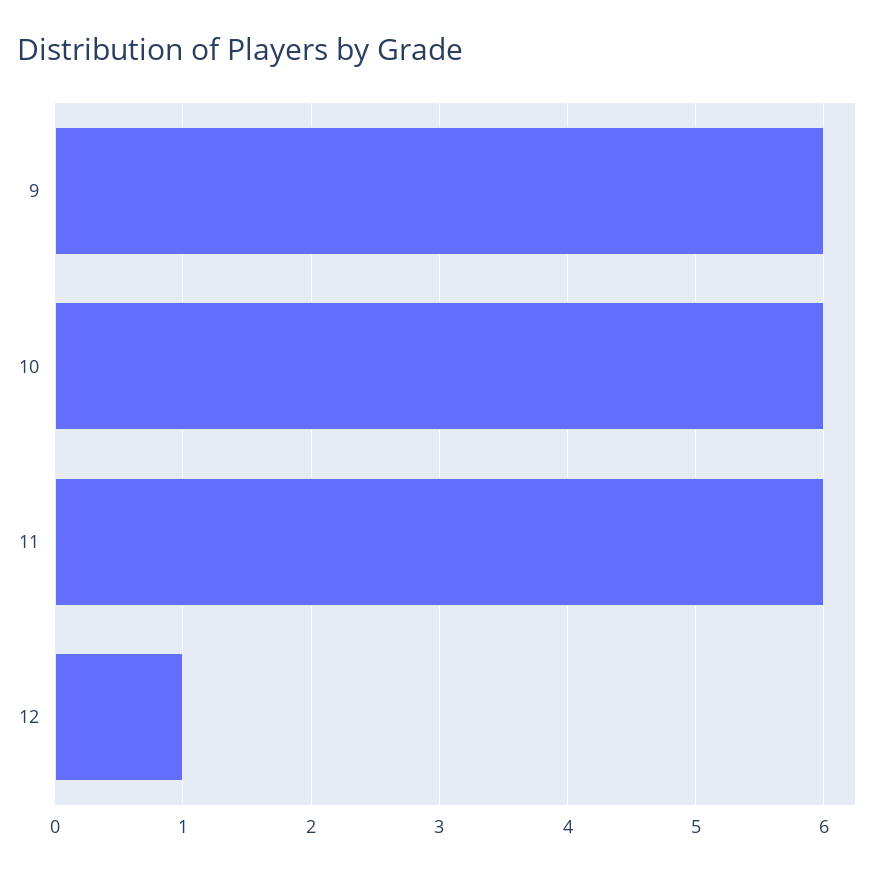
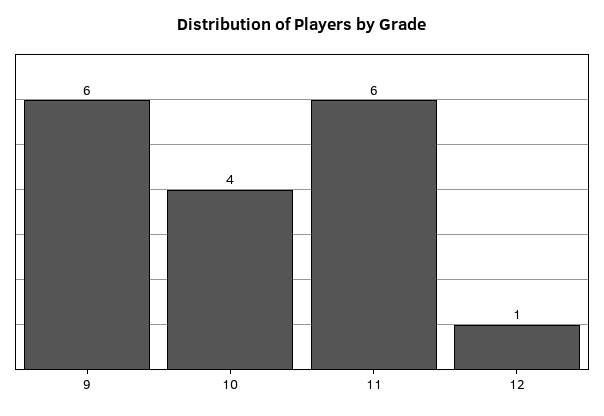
  {
    "9": 6,
-   "10": 6,
+   "10": 4,
    "11": 6,
    "12": 1
  }

